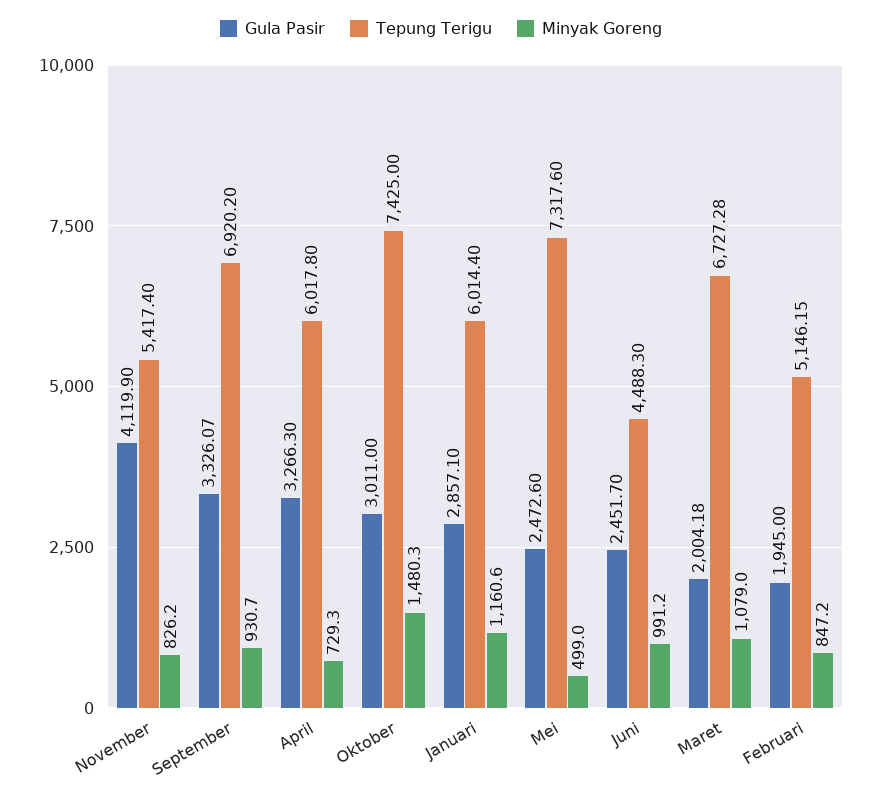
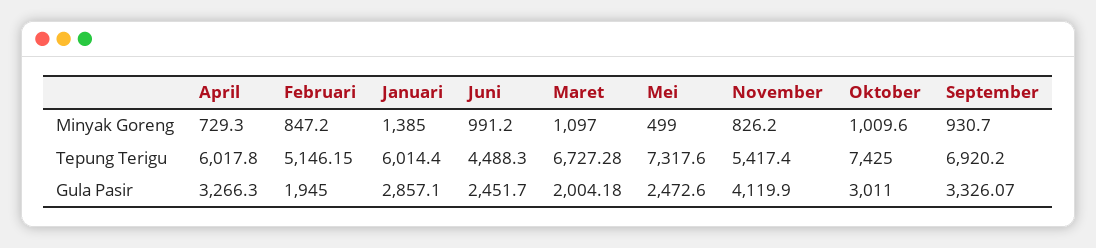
  {
    "Gula Pasir": {
      "November": 4119.9,
      "September": 3326.07,
      "April": 3266.3,
      "Oktober": 3011,
      "Januari": 2857.1,
      "Mei": 2472.6,
      "Juni": 2451.7,
      "Maret": 2004.18,
      "Februari": 1945
    },
    "Tepung Terigu": {
      "November": 5417.4,
      "September": 6920.2,
      "April": 6017.8,
      "Oktober": 7425,
      "Januari": 6014.4,
      "Mei": 7317.6,
      "Juni": 4488.3,
      "Maret": 6727.28,
      "Februari": 5146.15
    },
    "Minyak Goreng": {
      "November": 826.2,
      "September": 930.7,
      "April": 729.3,
-     "Oktober": 1480.3,
+     "Oktober": 1009.6,
-     "Januari": 1160.6,
+     "Januari": 1385,
      "Mei": 499,
      "Juni": 991.2,
-     "Maret": 1079,
+     "Maret": 1097,
      "Februari": 847.2
    }
  }

